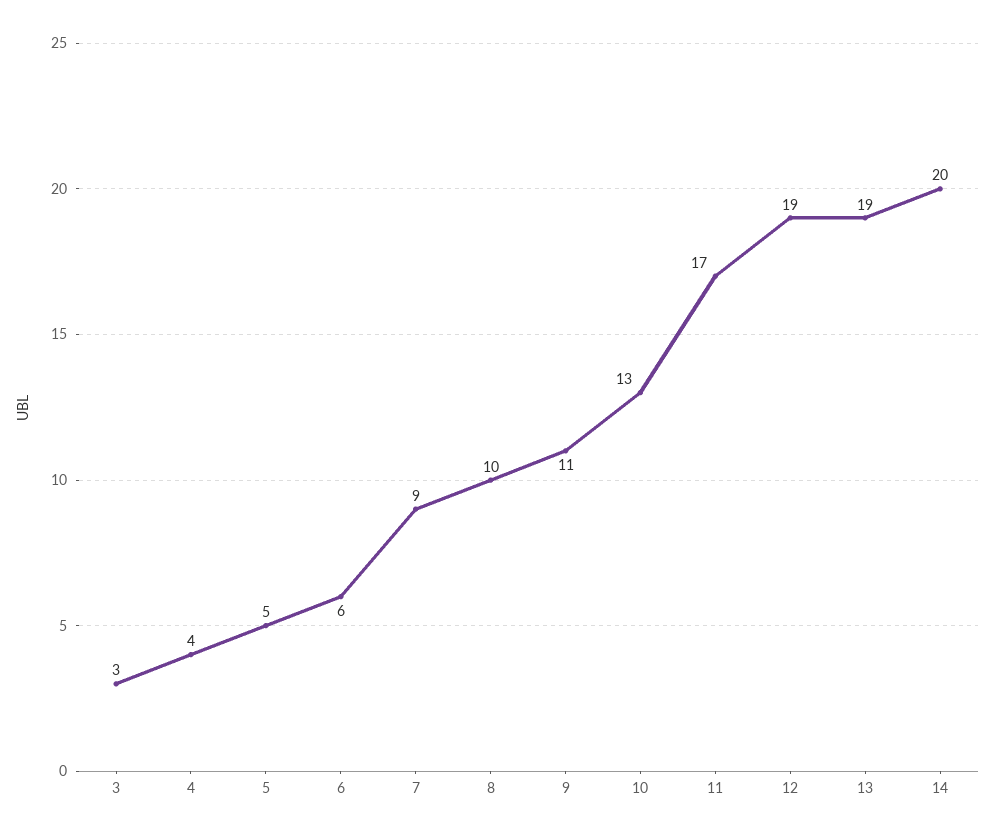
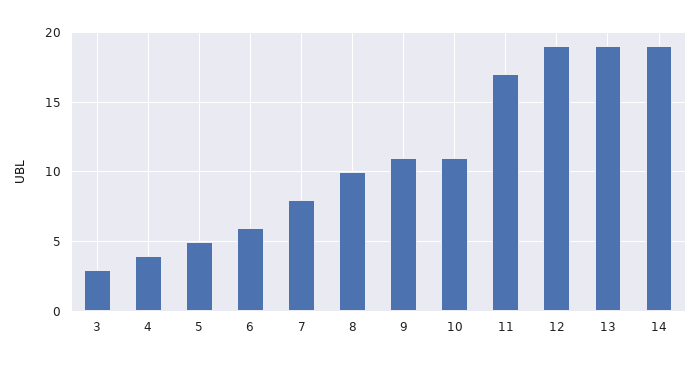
  {
    "3": 3,
    "4": 4,
    "5": 5,
    "6": 6,
-   "7": 9,
+   "7": 8,
    "8": 10,
    "9": 11,
-   "10": 13,
+   "10": 11,
    "11": 17,
    "12": 19,
    "13": 19,
-   "14": 20
+   "14": 19
  }

